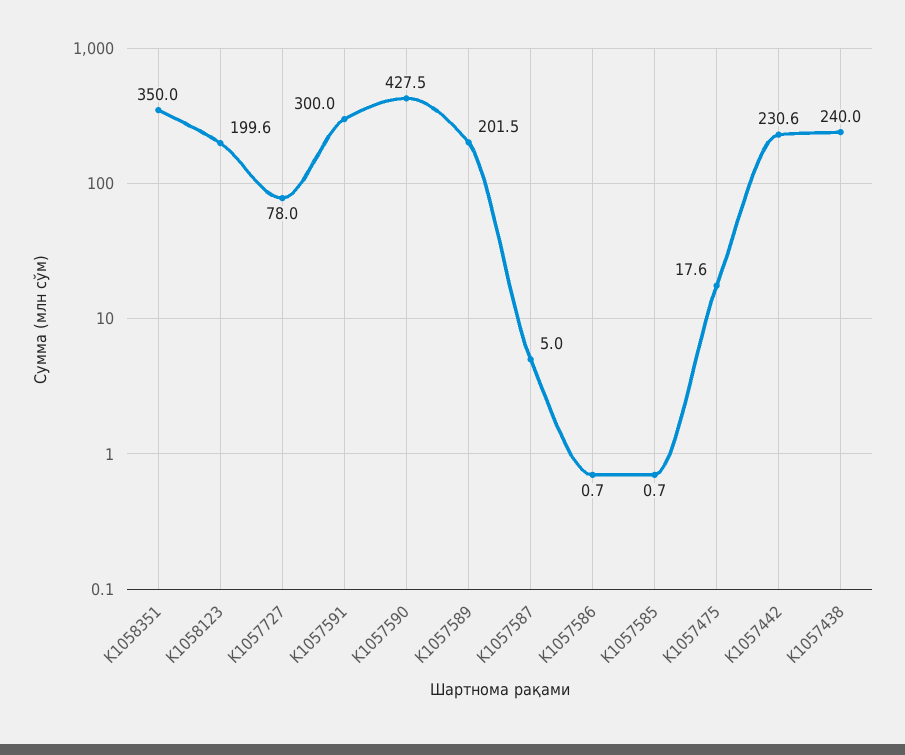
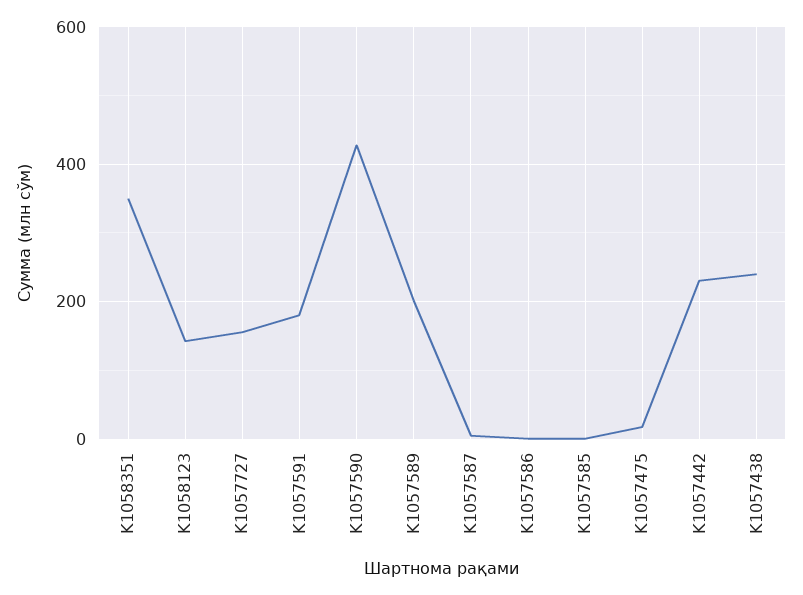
  {
    "K1058351": 350,
-   "K1058123": 199.6,
+   "K1058123": 140,
-   "K1057727": 78,
+   "K1057727": 160,
-   "K1057591": 300,
+   "K1057591": 180,
    "K1057590": 427.5,
    "K1057589": 201.5,
    "K1057587": 5,
    "K1057586": 0.7,
    "K1057585": 0.7,
    "K1057475": 17.6,
    "K1057442": 230.6,
    "K1057438": 240
  }

